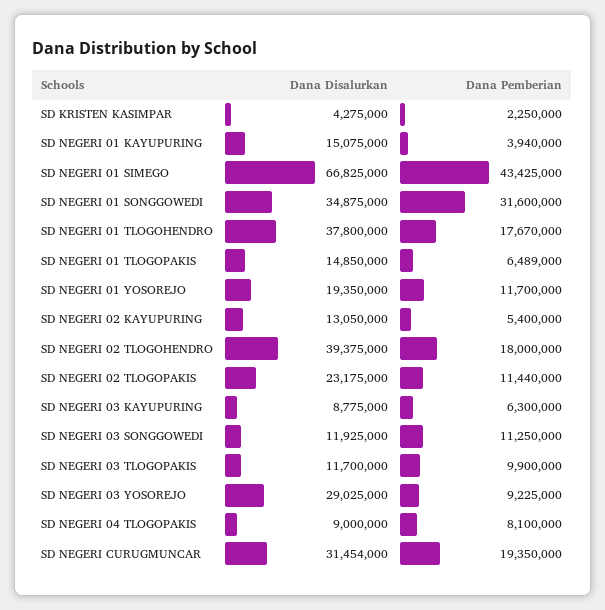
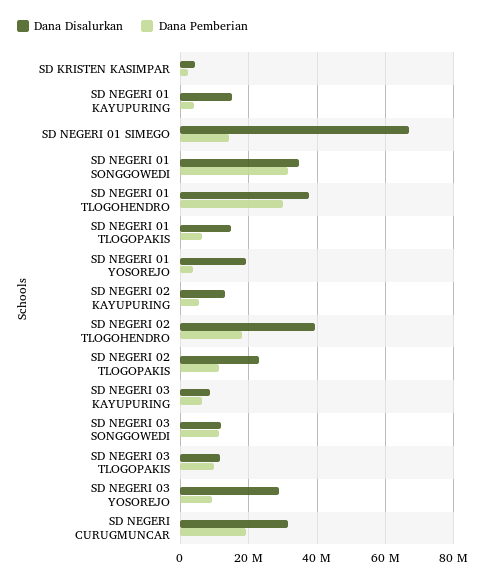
  {
    "Dana Disalurkan": {
      "SD KRISTEN KASIMPAR": 4275000,
      "SD NEGERI 01 KAYUPURING": 15075000,
      "SD NEGERI 01 SIMEGO": 66825000,
      "SD NEGERI 01 SONGGOWEDI": 34875000,
      "SD NEGERI 01 TLOGOHENDRO": 37800000,
      "SD NEGERI 01 TLOGOPAKIS": 14850000,
      "SD NEGERI 01 YOSOREJO": 19350000,
      "SD NEGERI 02 KAYUPURING": 13050000,
      "SD NEGERI 02 TLOGOHENDRO": 39375000,
      "SD NEGERI 02 TLOGOPAKIS": 23175000,
      "SD NEGERI 03 KAYUPURING": 8775000,
      "SD NEGERI 03 SONGGOWEDI": 11925000,
      "SD NEGERI 03 TLOGOPAKIS": 11700000,
      "SD NEGERI 03 YOSOREJO": 29025000,
-     "SD NEGERI 04 TLOGOPAKIS": 9000000,
      "SD NEGERI CURUGMUNCAR": 31454000
    },
    "Dana Pemberian": {
      "SD KRISTEN KASIMPAR": 2250000,
      "SD NEGERI 01 KAYUPURING": 3940000,
-     "SD NEGERI 01 SIMEGO": 43425000,
+     "SD NEGERI 01 SIMEGO": 14000000,
      "SD NEGERI 01 SONGGOWEDI": 31600000,
-     "SD NEGERI 01 TLOGOHENDRO": 17670000,
+     "SD NEGERI 01 TLOGOHENDRO": 30000000,
      "SD NEGERI 01 TLOGOPAKIS": 6489000,
-     "SD NEGERI 01 YOSOREJO": 11700000,
+     "SD NEGERI 01 YOSOREJO": 4000000,
      "SD NEGERI 02 KAYUPURING": 5400000,
      "SD NEGERI 02 TLOGOHENDRO": 18000000,
      "SD NEGERI 02 TLOGOPAKIS": 11440000,
      "SD NEGERI 03 KAYUPURING": 6300000,
      "SD NEGERI 03 SONGGOWEDI": 11250000,
      "SD NEGERI 03 TLOGOPAKIS": 9900000,
      "SD NEGERI 03 YOSOREJO": 9225000,
-     "SD NEGERI 04 TLOGOPAKIS": 8100000,
      "SD NEGERI CURUGMUNCAR": 19350000
    }
  }

